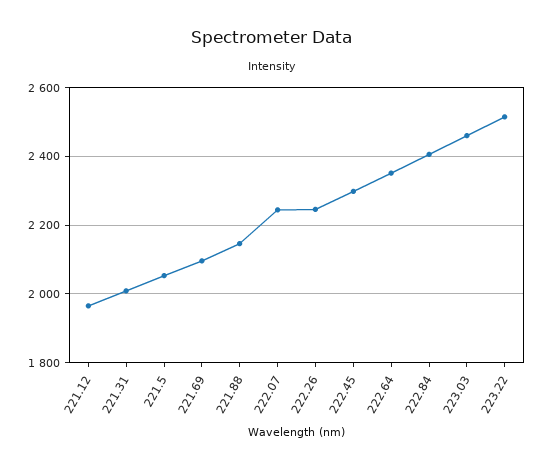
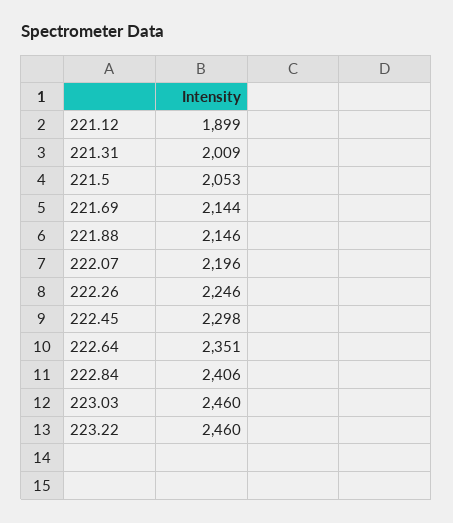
  {
-   "221.12": 1960,
+   "221.12": 1899,
    "221.31": 2009,
    "221.5": 2053,
-   "221.69": 2100,
+   "221.69": 2144,
    "221.88": 2146,
-   "222.07": 2240,
+   "222.07": 2196,
    "222.26": 2246,
    "222.45": 2298,
    "222.64": 2351,
    "222.84": 2406,
    "223.03": 2460,
-   "223.22": 2520
+   "223.22": 2460
  }

